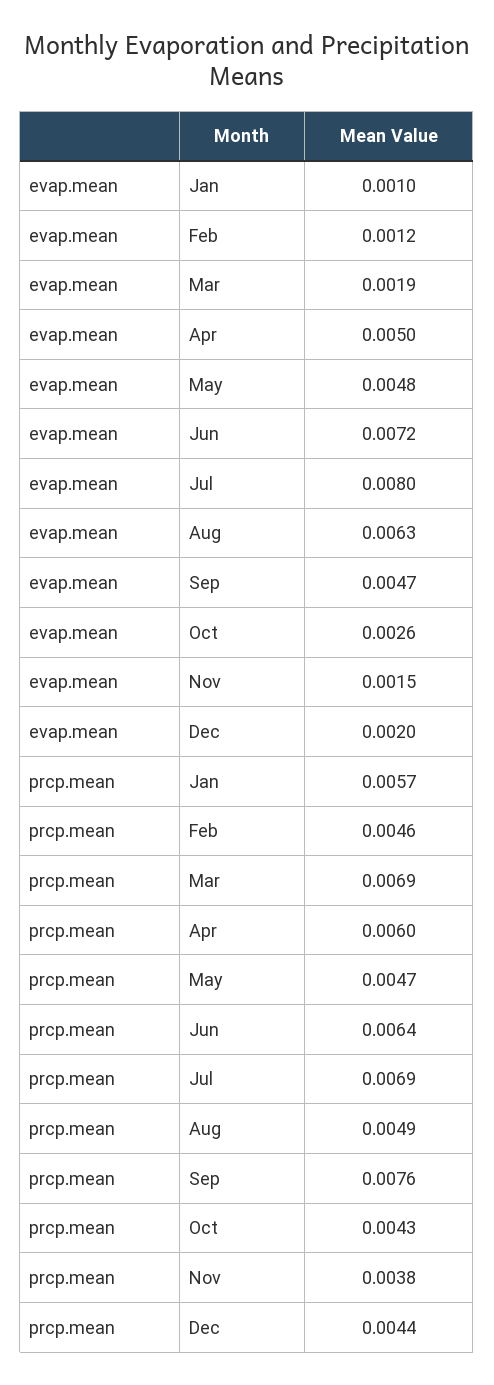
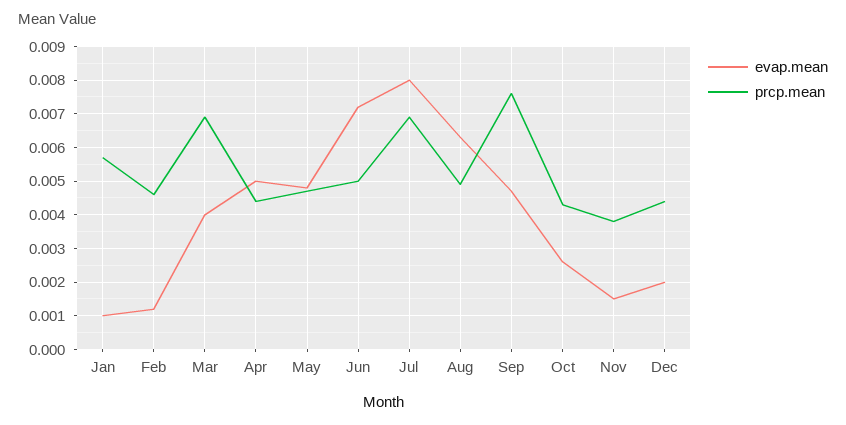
  {
    "evap.mean": {
      "Jan": 0.001,
      "Feb": 0.0012,
-     "Mar": 0.0019,
+     "Mar": 0.004,
      "Apr": 0.005,
      "May": 0.0048,
      "Jun": 0.0072,
      "Jul": 0.008,
      "Aug": 0.0063,
      "Sep": 0.0047,
      "Oct": 0.0026,
      "Nov": 0.0015,
      "Dec": 0.002
    },
    "prcp.mean": {
      "Jan": 0.0057,
      "Feb": 0.0046,
      "Mar": 0.0069,
-     "Apr": 0.006,
+     "Apr": 0.0045,
      "May": 0.0047,
-     "Jun": 0.0064,
+     "Jun": 0.005,
      "Jul": 0.0069,
      "Aug": 0.0049,
      "Sep": 0.0076,
      "Oct": 0.0043,
      "Nov": 0.0038,
      "Dec": 0.0044
    }
  }

